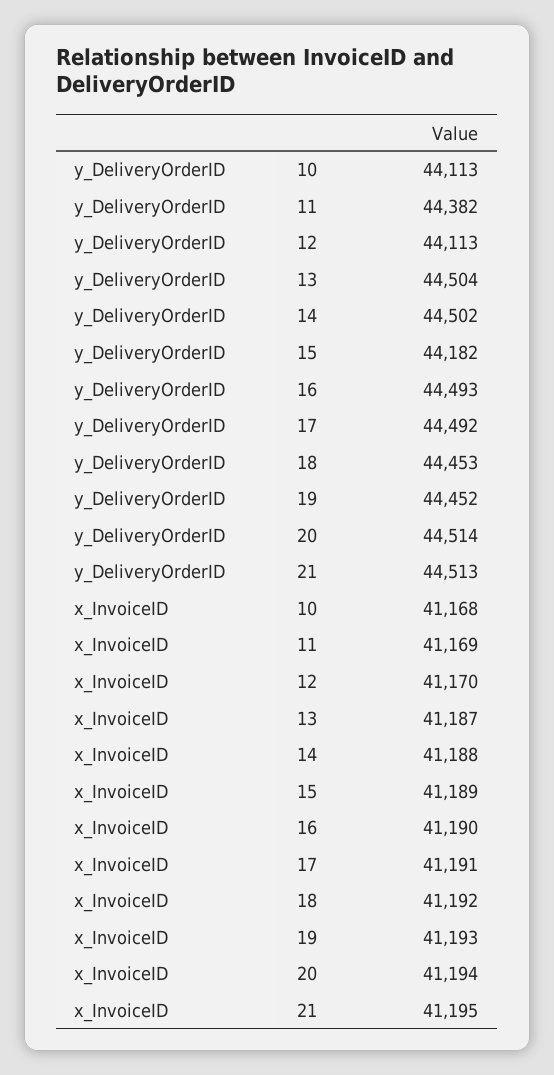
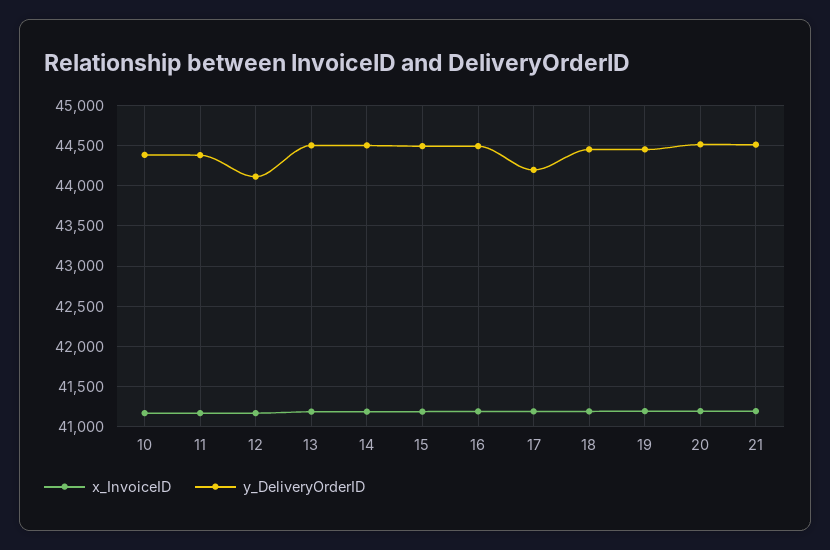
  {
    "y_DeliveryOrderID": {
-     "10": 44113,
+     "10": 44400,
      "11": 44382,
      "12": 44113,
      "13": 44504,
      "14": 44502,
-     "15": 44182,
+     "15": 44500,
      "16": 44493,
-     "17": 44492,
+     "17": 44200,
      "18": 44453,
      "19": 44452,
      "20": 44514,
      "21": 44513
    },
    "x_InvoiceID": {
      "10": 41168,
      "11": 41169,
      "12": 41170,
      "13": 41187,
      "14": 41188,
      "15": 41189,
      "16": 41190,
      "17": 41191,
      "18": 41192,
      "19": 41193,
      "20": 41194,
      "21": 41195
    }
  }

